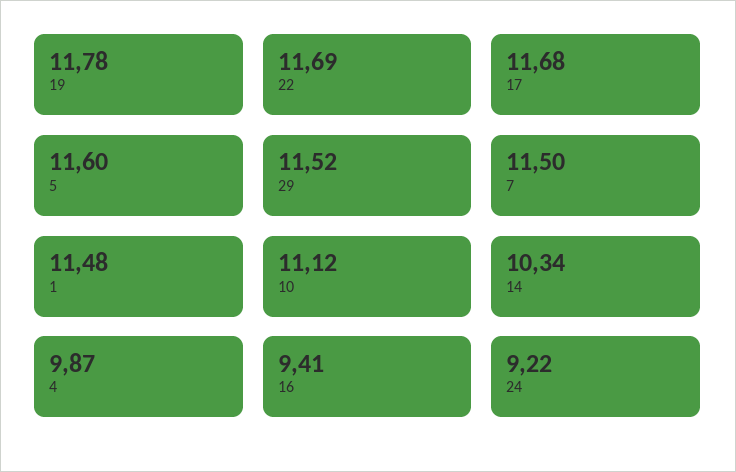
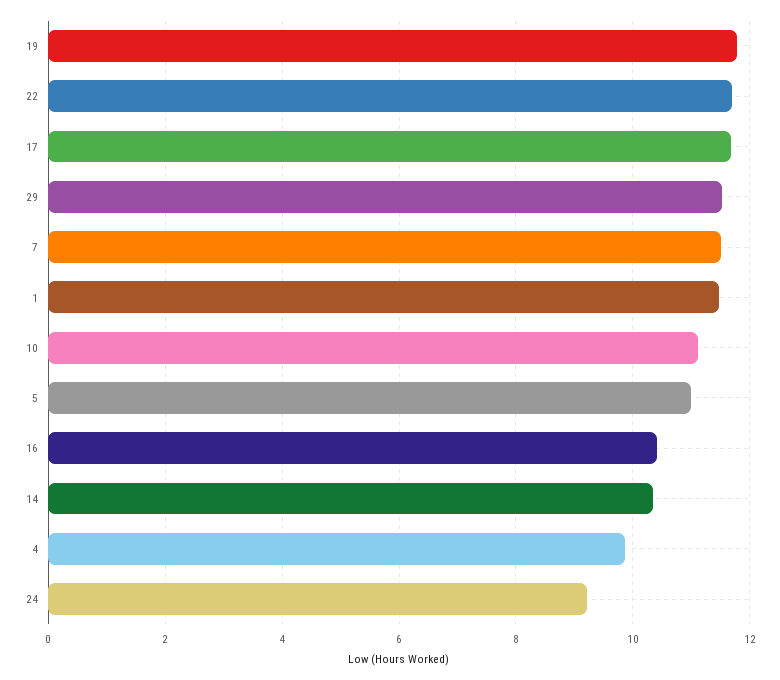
  {
    "19": 11.78,
    "22": 11.69,
    "17": 11.68,
-   "5": 11.6,
+   "5": 11,
    "29": 11.52,
    "7": 11.5,
    "1": 11.48,
    "10": 11.12,
    "14": 10.34,
    "4": 9.87,
-   "16": 9.41,
+   "16": 10.4,
    "24": 9.22
  }

